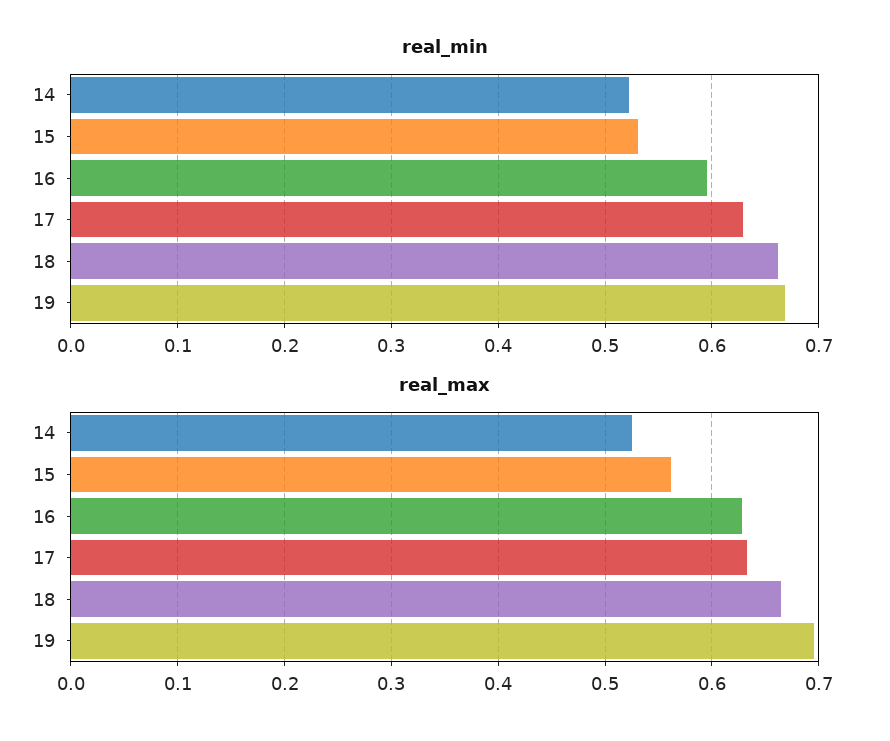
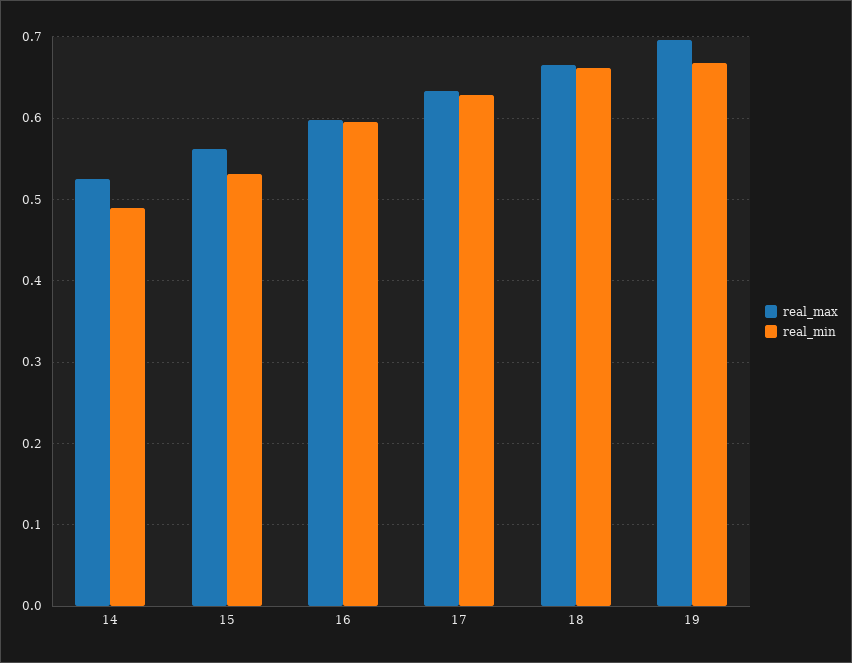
  {
    "real_min": {
-     "14": 0.52,
+     "14": 0.49,
      "15": 0.53,
      "16": 0.6,
      "17": 0.63,
      "18": 0.66,
      "19": 0.67
    },
    "real_max": {
      "14": 0.53,
      "15": 0.56,
-     "16": 0.63,
+     "16": 0.6,
      "17": 0.63,
      "18": 0.67,
      "19": 0.7
    }
  }

